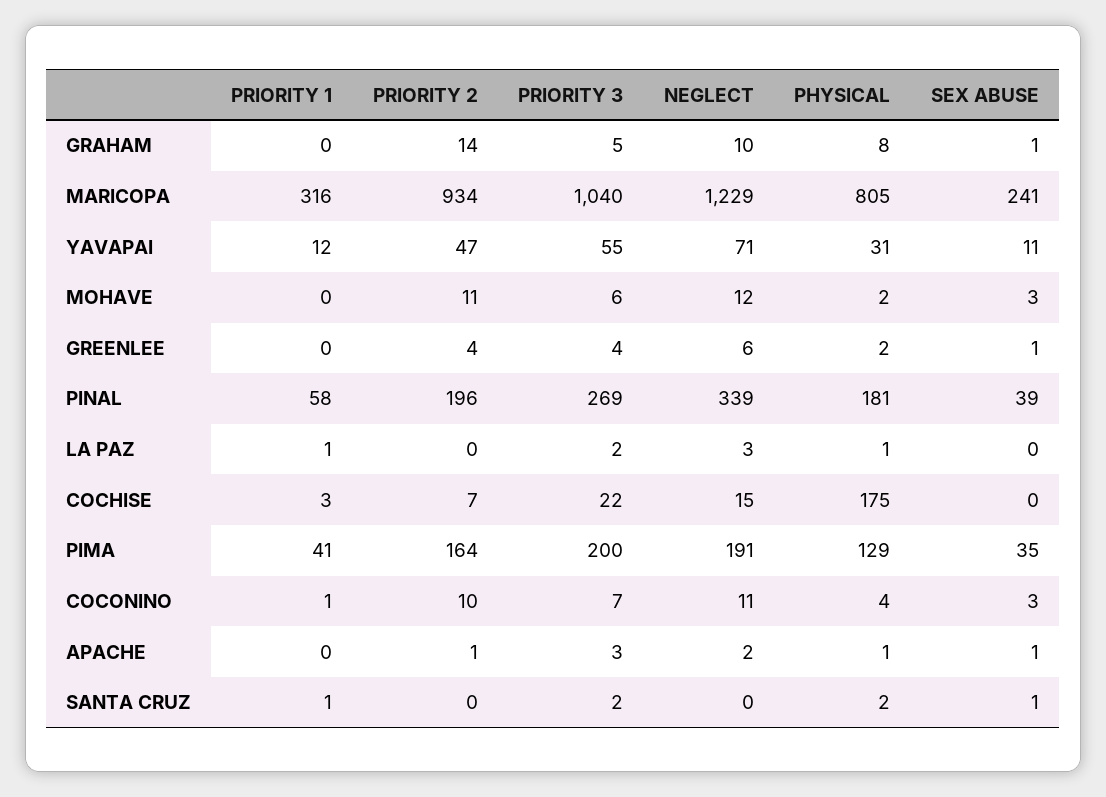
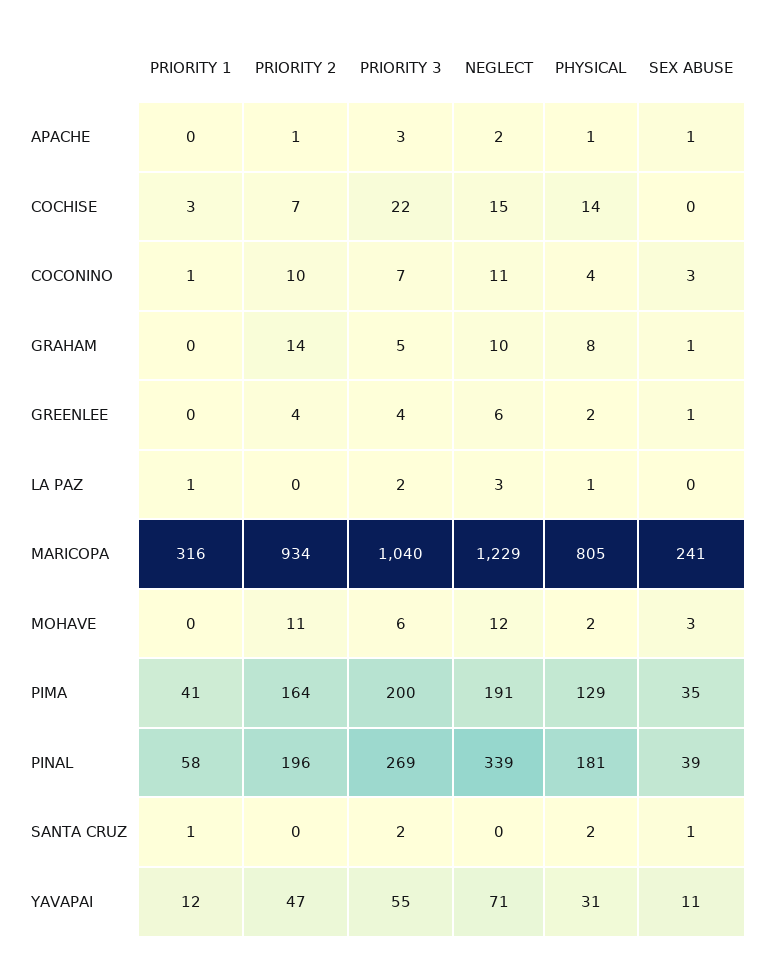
  {
    "PRIORITY 1": {
      "GRAHAM": 0,
      "MARICOPA": 316,
      "YAVAPAI": 12,
      "MOHAVE": 0,
      "GREENLEE": 0,
      "PINAL": 58,
      "LA PAZ": 1,
      "COCHISE": 3,
      "PIMA": 41,
      "COCONINO": 1,
      "APACHE": 0,
      "SANTA CRUZ": 1
    },
    "PRIORITY 2": {
      "GRAHAM": 14,
      "MARICOPA": 934,
      "YAVAPAI": 47,
      "MOHAVE": 11,
      "GREENLEE": 4,
      "PINAL": 196,
      "LA PAZ": 0,
      "COCHISE": 7,
      "PIMA": 164,
      "COCONINO": 10,
      "APACHE": 1,
      "SANTA CRUZ": 0
    },
    "PRIORITY 3": {
      "GRAHAM": 5,
      "MARICOPA": 1040,
      "YAVAPAI": 55,
      "MOHAVE": 6,
      "GREENLEE": 4,
      "PINAL": 269,
      "LA PAZ": 2,
      "COCHISE": 22,
      "PIMA": 200,
      "COCONINO": 7,
      "APACHE": 3,
      "SANTA CRUZ": 2
    },
    "NEGLECT": {
      "GRAHAM": 10,
      "MARICOPA": 1229,
      "YAVAPAI": 71,
      "MOHAVE": 12,
      "GREENLEE": 6,
      "PINAL": 339,
      "LA PAZ": 3,
      "COCHISE": 15,
      "PIMA": 191,
      "COCONINO": 11,
      "APACHE": 2,
      "SANTA CRUZ": 0
    },
    "PHYSICAL": {
      "GRAHAM": 8,
      "MARICOPA": 805,
      "YAVAPAI": 31,
      "MOHAVE": 2,
      "GREENLEE": 2,
      "PINAL": 181,
      "LA PAZ": 1,
-     "COCHISE": 175,
+     "COCHISE": 14,
      "PIMA": 129,
      "COCONINO": 4,
      "APACHE": 1,
      "SANTA CRUZ": 2
    },
    "SEX ABUSE": {
      "GRAHAM": 1,
      "MARICOPA": 241,
      "YAVAPAI": 11,
      "MOHAVE": 3,
      "GREENLEE": 1,
      "PINAL": 39,
      "LA PAZ": 0,
      "COCHISE": 0,
      "PIMA": 35,
      "COCONINO": 3,
      "APACHE": 1,
      "SANTA CRUZ": 1
    }
  }

